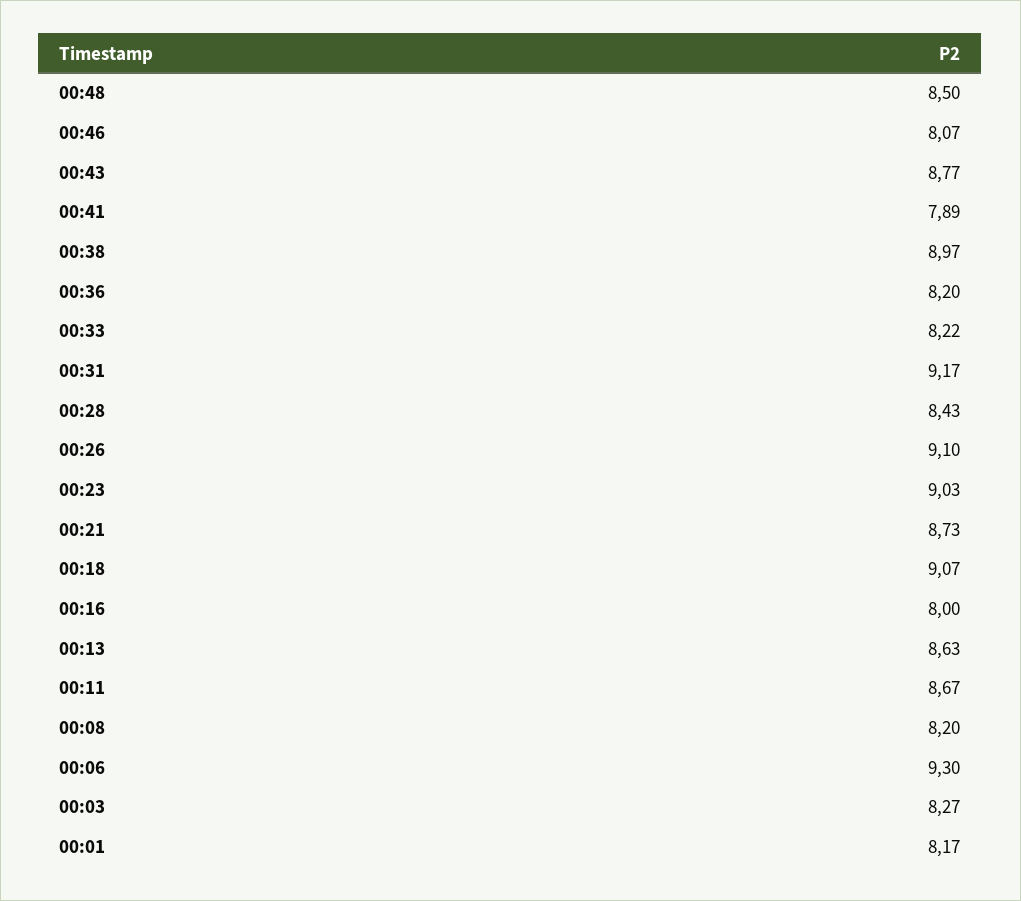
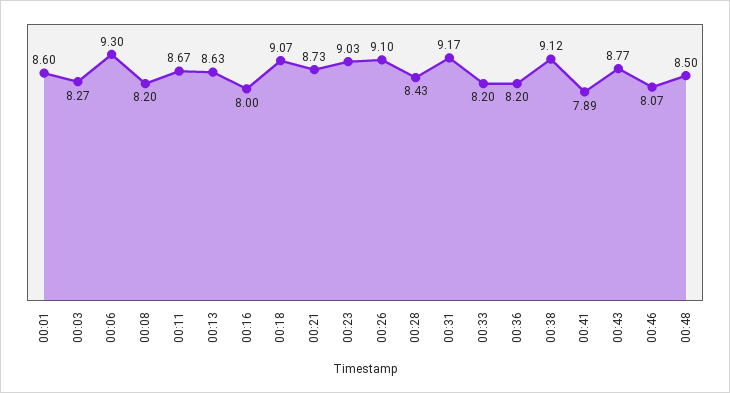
  {
    "00:48": 8.5,
    "00:46": 8.07,
    "00:43": 8.77,
    "00:41": 7.89,
-   "00:38": 8.97,
+   "00:38": 9.12,
    "00:36": 8.2,
-   "00:33": 8.22,
+   "00:33": 8.2,
    "00:31": 9.17,
    "00:28": 8.43,
    "00:26": 9.1,
    "00:23": 9.03,
    "00:21": 8.73,
    "00:18": 9.07,
    "00:16": 8,
    "00:13": 8.63,
    "00:11": 8.67,
    "00:08": 8.2,
    "00:06": 9.3,
    "00:03": 8.27,
-   "00:01": 8.17
+   "00:01": 8.6
  }

